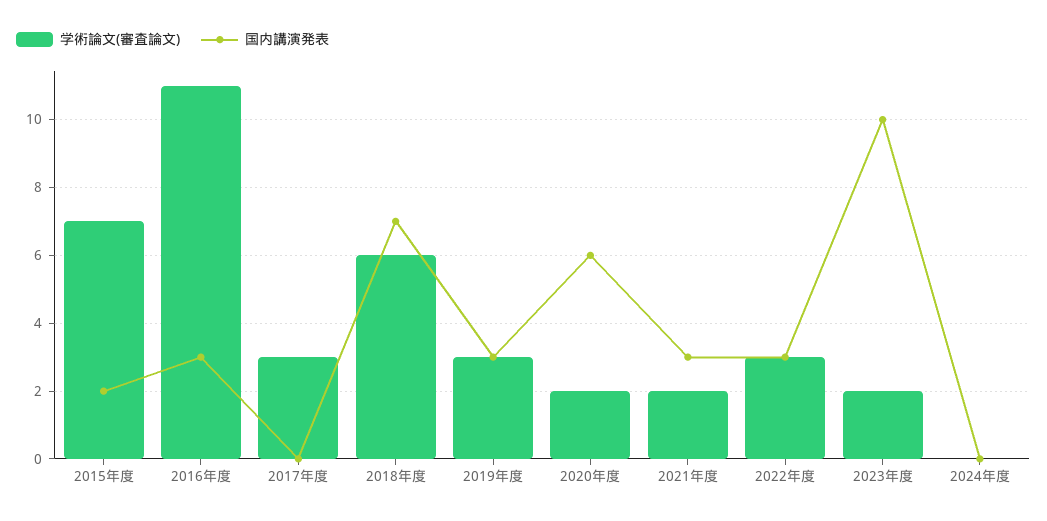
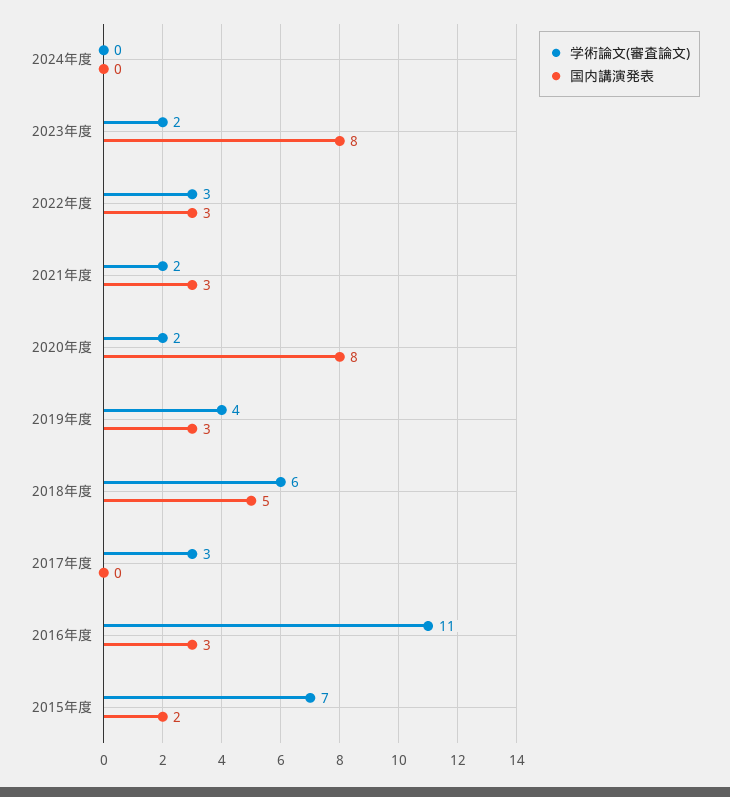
  {
    "学術論文(審査論文)": {
      "2015年度": 7,
      "2016年度": 11,
      "2017年度": 3,
      "2018年度": 6,
-     "2019年度": 3,
+     "2019年度": 4,
      "2020年度": 2,
      "2021年度": 2,
      "2022年度": 3,
      "2023年度": 2,
      "2024年度": 0
    },
    "国内講演発表": {
      "2015年度": 2,
      "2016年度": 3,
      "2017年度": 0,
-     "2018年度": 7,
+     "2018年度": 5,
      "2019年度": 3,
-     "2020年度": 6,
+     "2020年度": 8,
      "2021年度": 3,
      "2022年度": 3,
-     "2023年度": 10,
+     "2023年度": 8,
      "2024年度": 0
    }
  }

